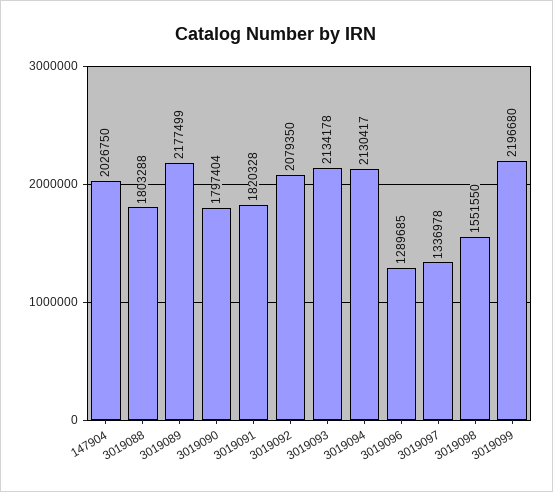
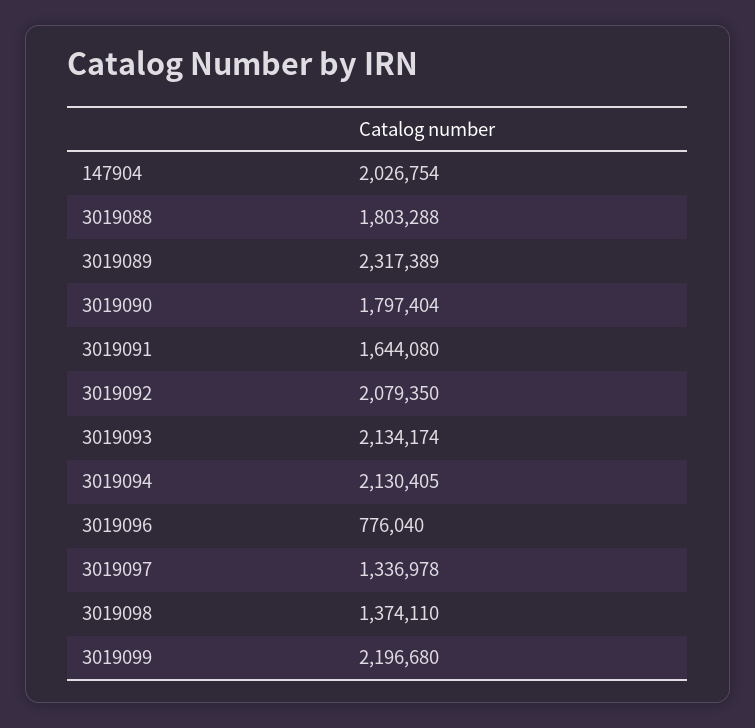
  {
-   "147904": 2026750,
+   "147904": 2026754,
    "3019088": 1803288,
-   "3019089": 2177499,
+   "3019089": 2317389,
    "3019090": 1797404,
-   "3019091": 1820328,
+   "3019091": 1644080,
    "3019092": 2079350,
-   "3019093": 2134178,
+   "3019093": 2134174,
-   "3019094": 2130417,
+   "3019094": 2130405,
-   "3019096": 1289685,
+   "3019096": 776040,
    "3019097": 1336978,
-   "3019098": 1551550,
+   "3019098": 1374110,
    "3019099": 2196680
  }

